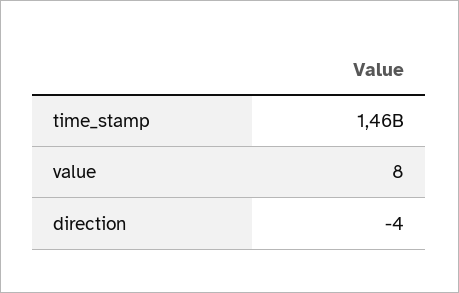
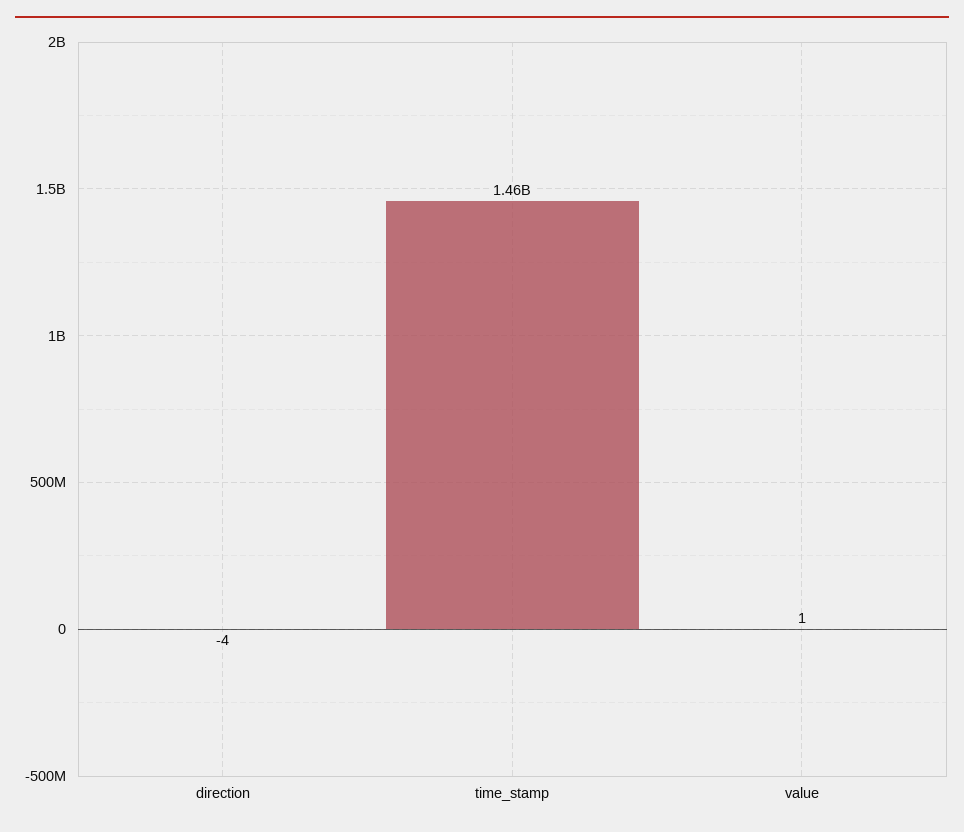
  {
    "time_stamp": 1460000000,
-   "value": 8,
+   "value": 1,
    "direction": -4
  }

